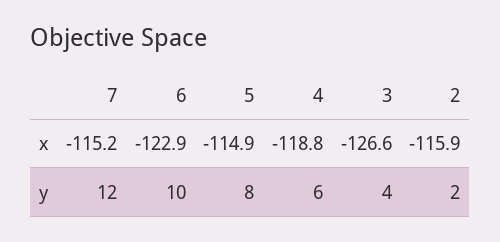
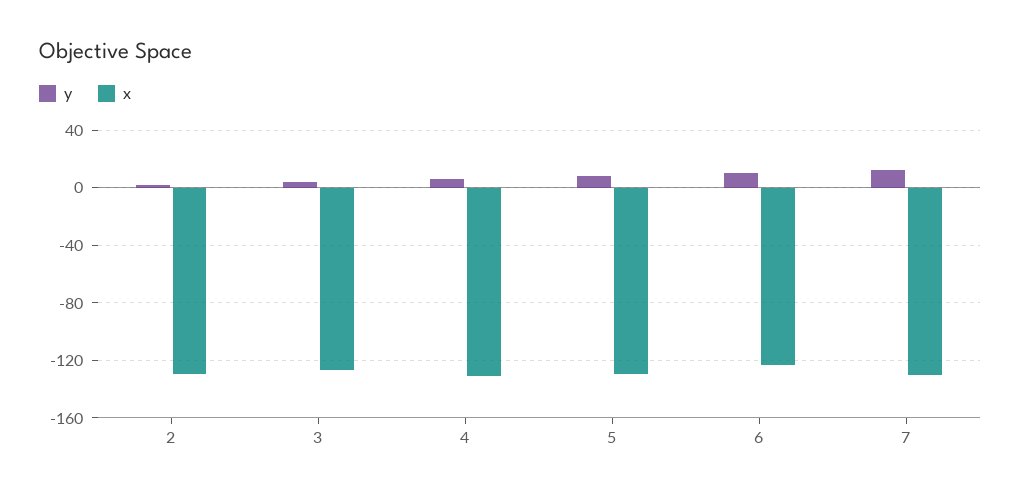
  {
    "x": {
-     "7": -115.2,
+     "7": -130,
      "6": -122.9,
-     "5": -114.9,
+     "5": -130,
-     "4": -118.8,
+     "4": -130,
      "3": -126.6,
-     "2": -115.9
+     "2": -130
    },
    "y": {
      "7": 12,
      "6": 10,
      "5": 8,
      "4": 6,
      "3": 4,
      "2": 2
    }
  }

